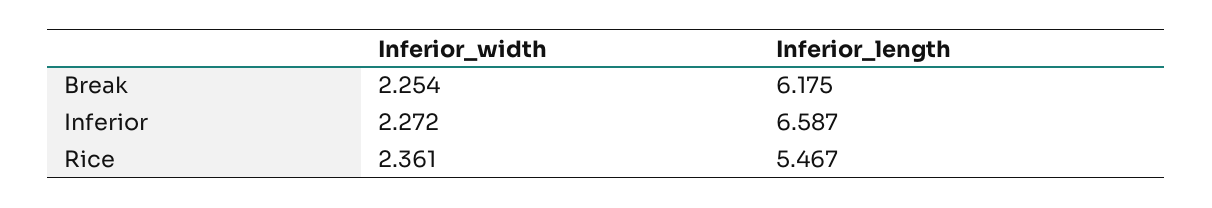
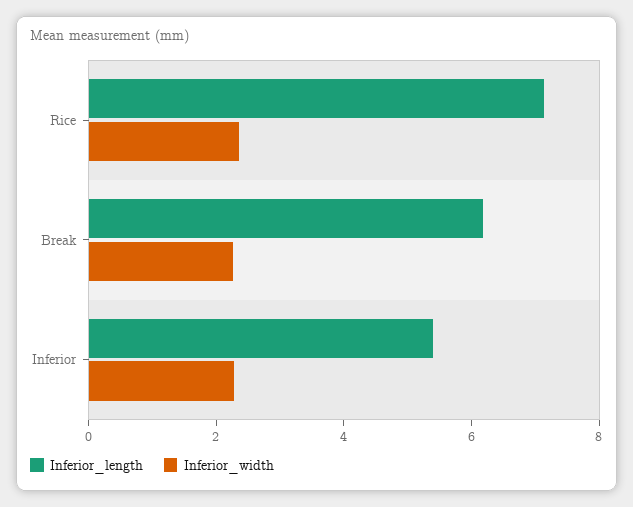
  {
    "Inferior_width": {
      "Break": 2.254,
      "Inferior": 2.272,
      "Rice": 2.361
    },
    "Inferior_length": {
      "Break": 6.175,
-     "Inferior": 6.587,
+     "Inferior": 5.5,
-     "Rice": 5.467
+     "Rice": 7
    }
  }

